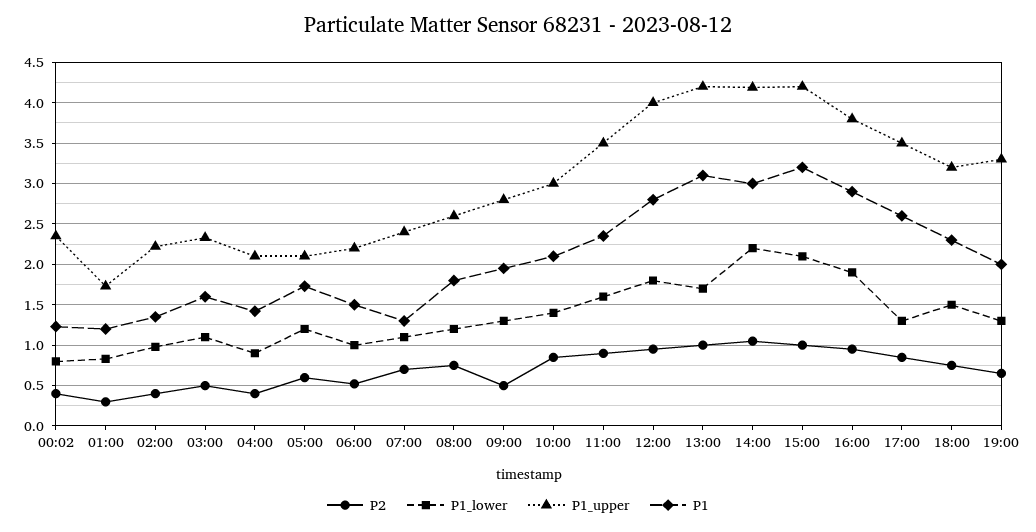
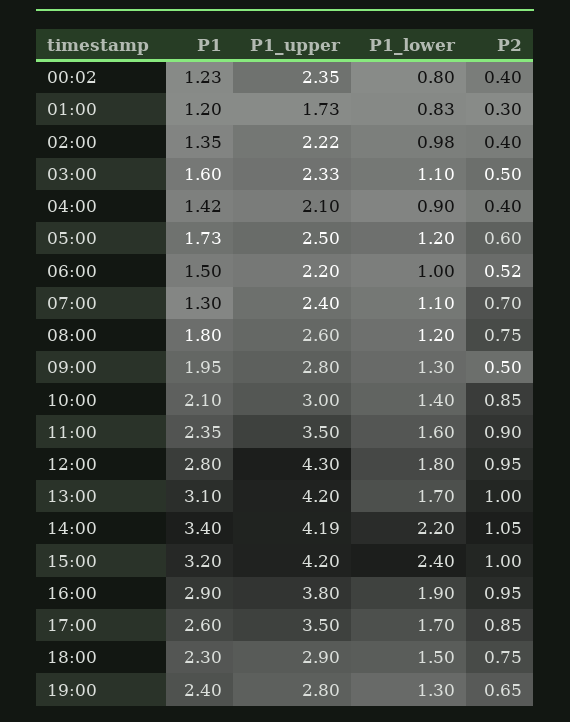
  {
    "P2": {
      "00:02": 0.4,
      "01:00": 0.3,
      "02:00": 0.4,
      "03:00": 0.5,
      "04:00": 0.4,
      "05:00": 0.6,
      "06:00": 0.52,
      "07:00": 0.7,
      "08:00": 0.75,
      "09:00": 0.5,
      "10:00": 0.85,
      "11:00": 0.9,
      "12:00": 0.95,
      "13:00": 1,
      "14:00": 1.05,
      "15:00": 1,
      "16:00": 0.95,
      "17:00": 0.85,
      "18:00": 0.75,
      "19:00": 0.65
    },
    "P1_lower": {
      "00:02": 0.8,
      "01:00": 0.83,
      "02:00": 0.98,
      "03:00": 1.1,
      "04:00": 0.9,
      "05:00": 1.2,
      "06:00": 1,
      "07:00": 1.1,
      "08:00": 1.2,
      "09:00": 1.3,
      "10:00": 1.4,
      "11:00": 1.6,
      "12:00": 1.8,
      "13:00": 1.7,
      "14:00": 2.2,
-     "15:00": 2.1,
+     "15:00": 2.4,
      "16:00": 1.9,
-     "17:00": 1.3,
+     "17:00": 1.7,
      "18:00": 1.5,
      "19:00": 1.3
    },
    "P1_upper": {
      "00:02": 2.35,
      "01:00": 1.73,
      "02:00": 2.22,
      "03:00": 2.33,
      "04:00": 2.1,
-     "05:00": 2.1,
+     "05:00": 2.5,
      "06:00": 2.2,
      "07:00": 2.4,
      "08:00": 2.6,
      "09:00": 2.8,
      "10:00": 3,
      "11:00": 3.5,
-     "12:00": 4,
+     "12:00": 4.3,
      "13:00": 4.2,
      "14:00": 4.19,
      "15:00": 4.2,
      "16:00": 3.8,
      "17:00": 3.5,
-     "18:00": 3.2,
+     "18:00": 2.9,
-     "19:00": 3.3
+     "19:00": 2.8
    },
    "P1": {
      "00:02": 1.23,
      "01:00": 1.2,
      "02:00": 1.35,
      "03:00": 1.6,
      "04:00": 1.42,
      "05:00": 1.73,
      "06:00": 1.5,
      "07:00": 1.3,
      "08:00": 1.8,
      "09:00": 1.95,
      "10:00": 2.1,
      "11:00": 2.35,
      "12:00": 2.8,
      "13:00": 3.1,
-     "14:00": 3,
+     "14:00": 3.4,
      "15:00": 3.2,
      "16:00": 2.9,
      "17:00": 2.6,
      "18:00": 2.3,
-     "19:00": 2
+     "19:00": 2.4
    }
  }

